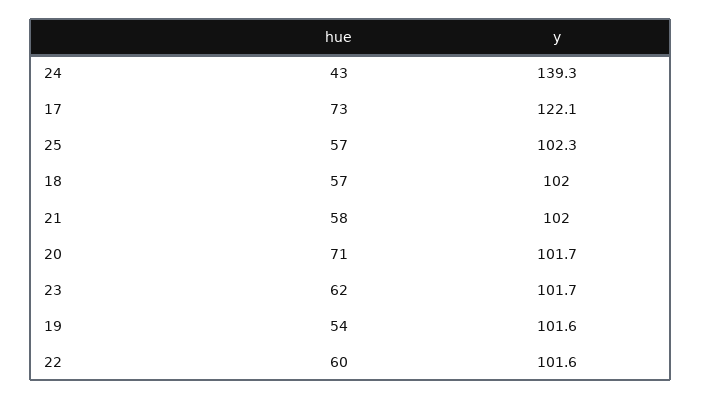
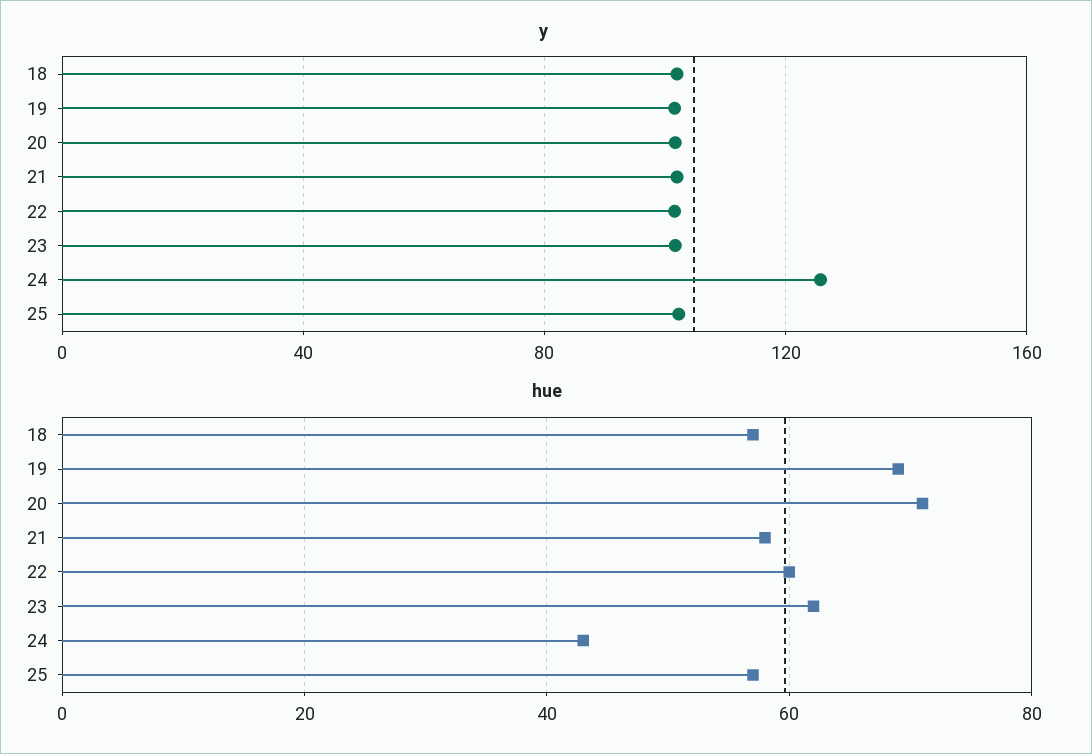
  {
    "hue": {
      "24": 43,
-     "17": 73,
      "25": 57,
      "18": 57,
      "21": 58,
      "20": 71,
      "23": 62,
-     "19": 54,
+     "19": 70,
      "22": 60
    },
    "y": {
-     "24": 139.3,
+     "24": 125,
-     "17": 122.1,
      "25": 102.3,
      "18": 102,
      "21": 102,
      "20": 101.7,
      "23": 101.7,
      "19": 101.6,
      "22": 101.6
    }
  }

